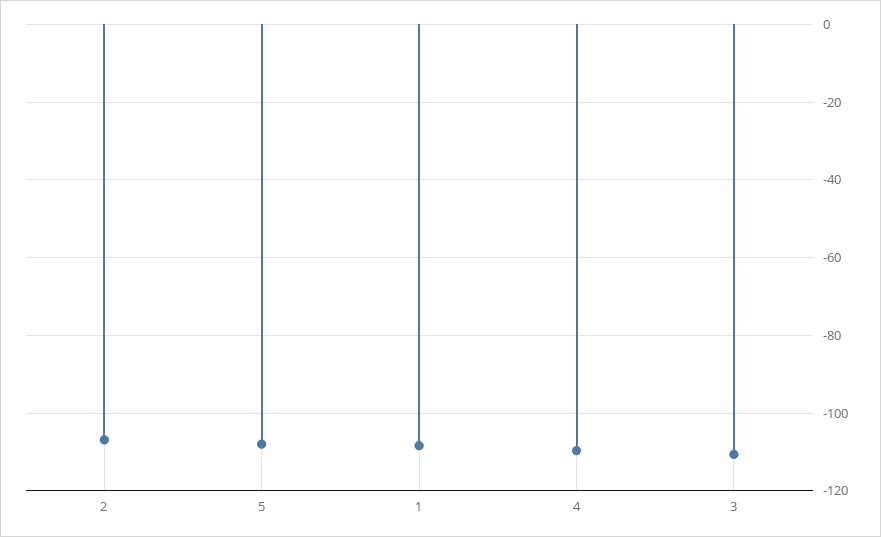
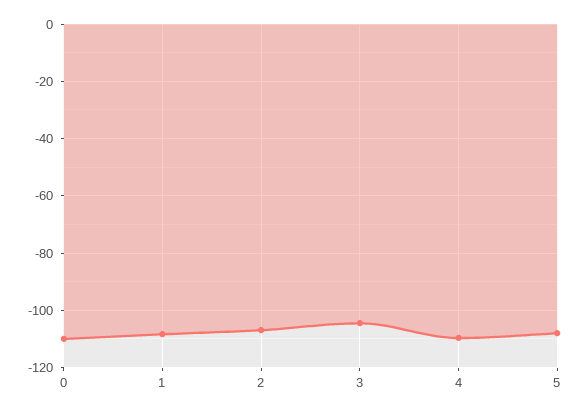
  {
    "2": -106,
    "5": -108,
    "1": -108,
    "4": -110,
-   "3": -110
+   "3": -105,
+   "0": -110
  }

